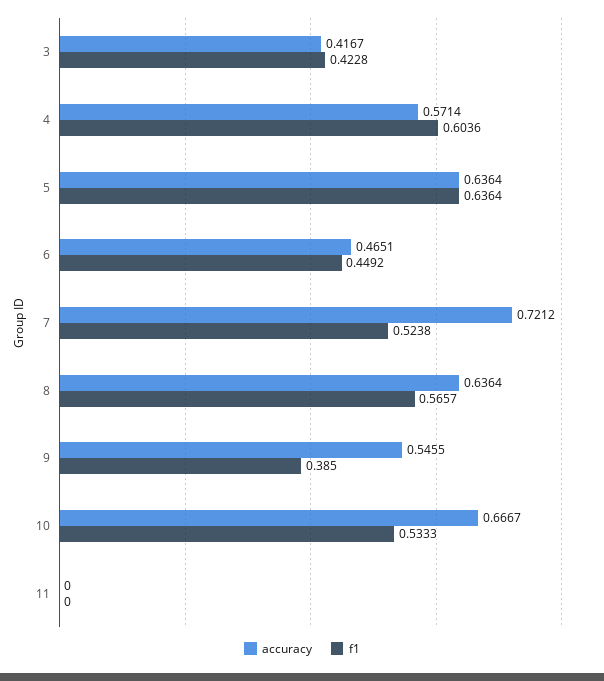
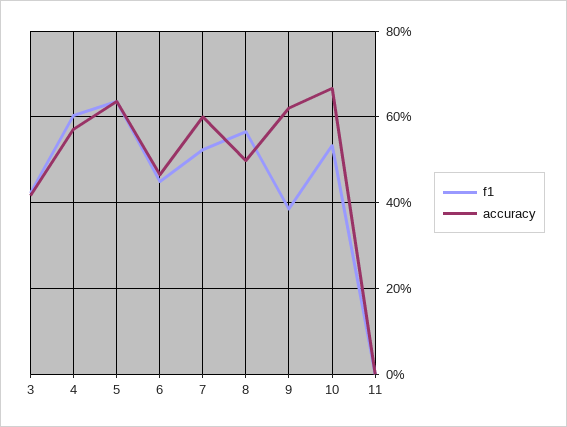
  {
    "accuracy": {
      "3": 0.4167,
      "4": 0.5714,
      "5": 0.6364,
      "6": 0.4651,
-     "7": 0.7212,
+     "7": 0.6,
-     "8": 0.6364,
+     "8": 0.5,
-     "9": 0.5455,
+     "9": 0.62,
      "10": 0.6667,
      "11": 0
    },
    "f1": {
      "3": 0.4228,
      "4": 0.6036,
      "5": 0.6364,
      "6": 0.4492,
      "7": 0.5238,
      "8": 0.5657,
      "9": 0.385,
      "10": 0.5333,
      "11": 0
    }
  }

